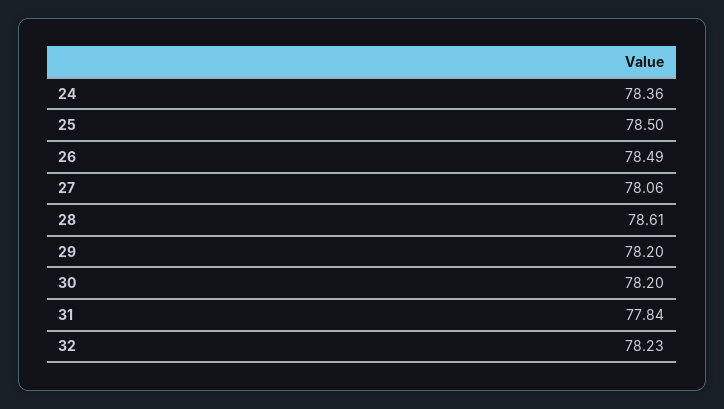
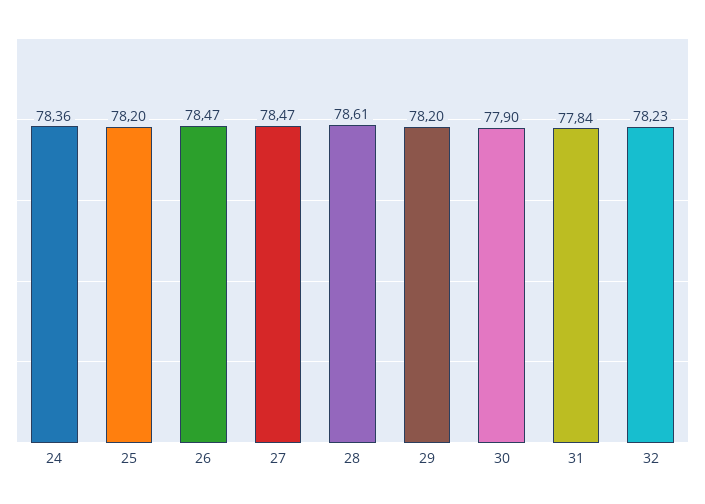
  {
    "24": 78.36,
-   "25": 78.5,
+   "25": 78.2,
-   "26": 78.49,
+   "26": 78.47,
-   "27": 78.06,
+   "27": 78.47,
    "28": 78.61,
    "29": 78.2,
-   "30": 78.2,
+   "30": 77.9,
    "31": 77.84,
    "32": 78.23
  }

